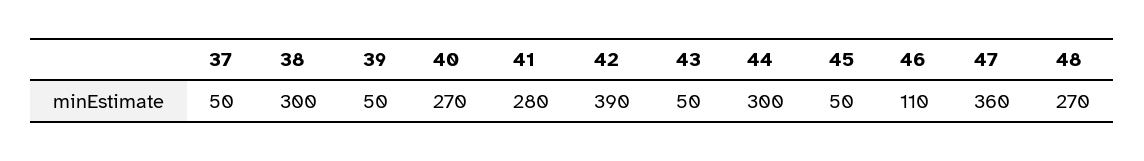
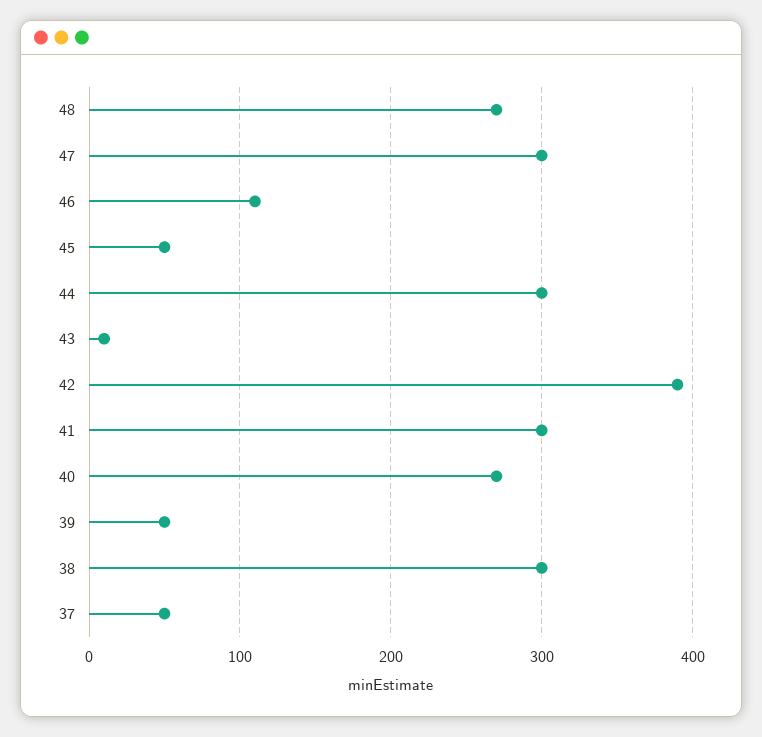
  {
    "37": 50,
    "38": 300,
    "39": 50,
    "40": 270,
-   "41": 280,
+   "41": 300,
    "42": 390,
-   "43": 50,
+   "43": 10,
    "44": 300,
    "45": 50,
    "46": 110,
-   "47": 360,
+   "47": 300,
    "48": 270
  }

